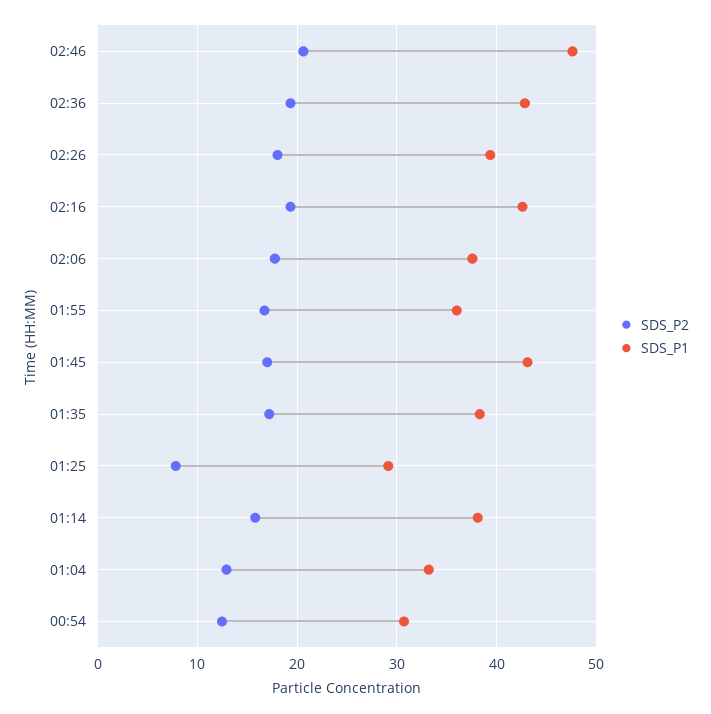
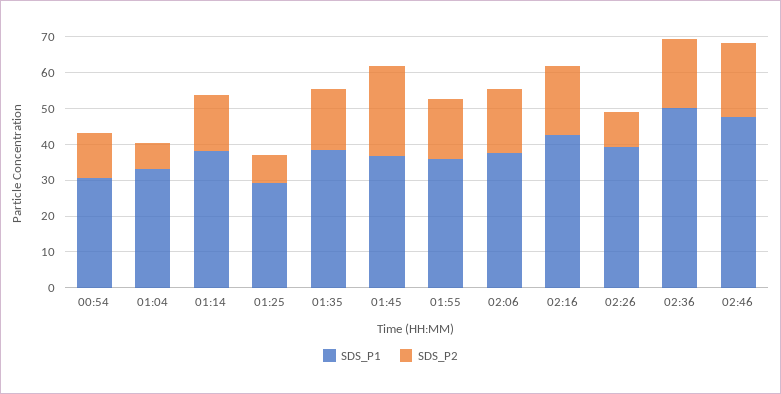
  {
    "SDS_P2": {
      "02:46": 21,
      "02:36": 19,
-     "02:26": 18,
+     "02:26": 10,
      "02:16": 19,
      "02:06": 18,
      "01:55": 17,
-     "01:45": 17,
+     "01:45": 25,
      "01:35": 17,
      "01:25": 8,
      "01:14": 16,
-     "01:04": 13,
+     "01:04": 7.5,
      "00:54": 12
    },
    "SDS_P1": {
      "02:46": 48,
-     "02:36": 43,
+     "02:36": 50,
      "02:26": 39,
      "02:16": 43,
      "02:06": 38,
      "01:55": 36,
-     "01:45": 43,
+     "01:45": 37.5,
      "01:35": 38,
      "01:25": 29,
      "01:14": 38,
      "01:04": 33,
      "00:54": 31
    }
  }

